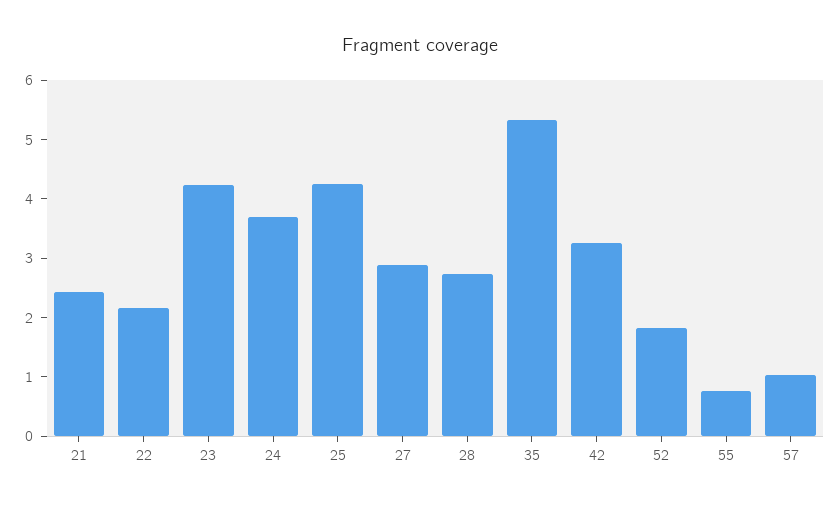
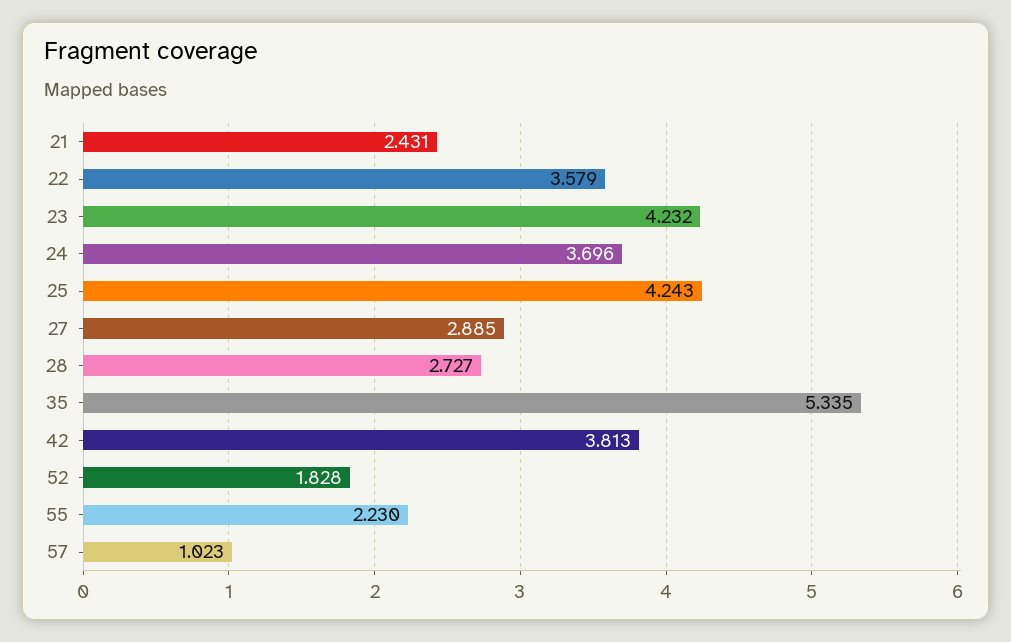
  {
    "21": 2.431,
-   "22": 2.2,
+   "22": 3.579,
    "23": 4.232,
    "24": 3.696,
    "25": 4.243,
    "27": 2.885,
    "28": 2.727,
    "35": 5.335,
-   "42": 3.2,
+   "42": 3.813,
    "52": 1.828,
-   "55": 0.8,
+   "55": 2.23,
    "57": 1.023
  }

